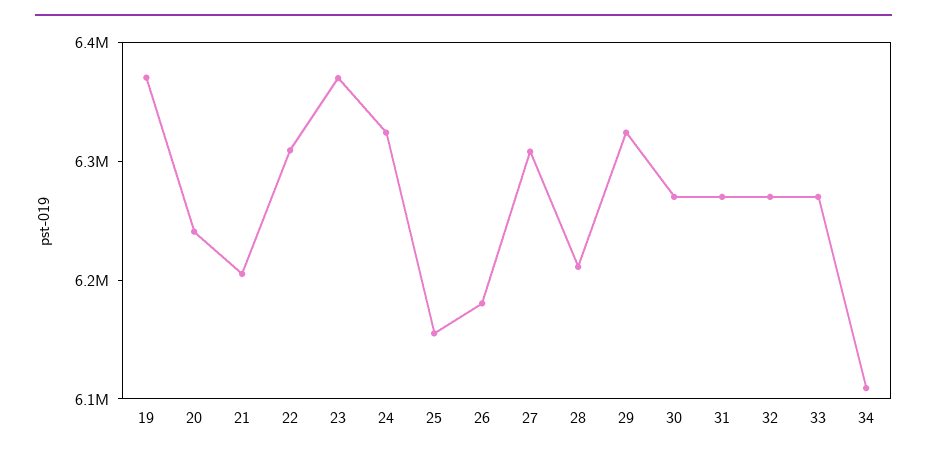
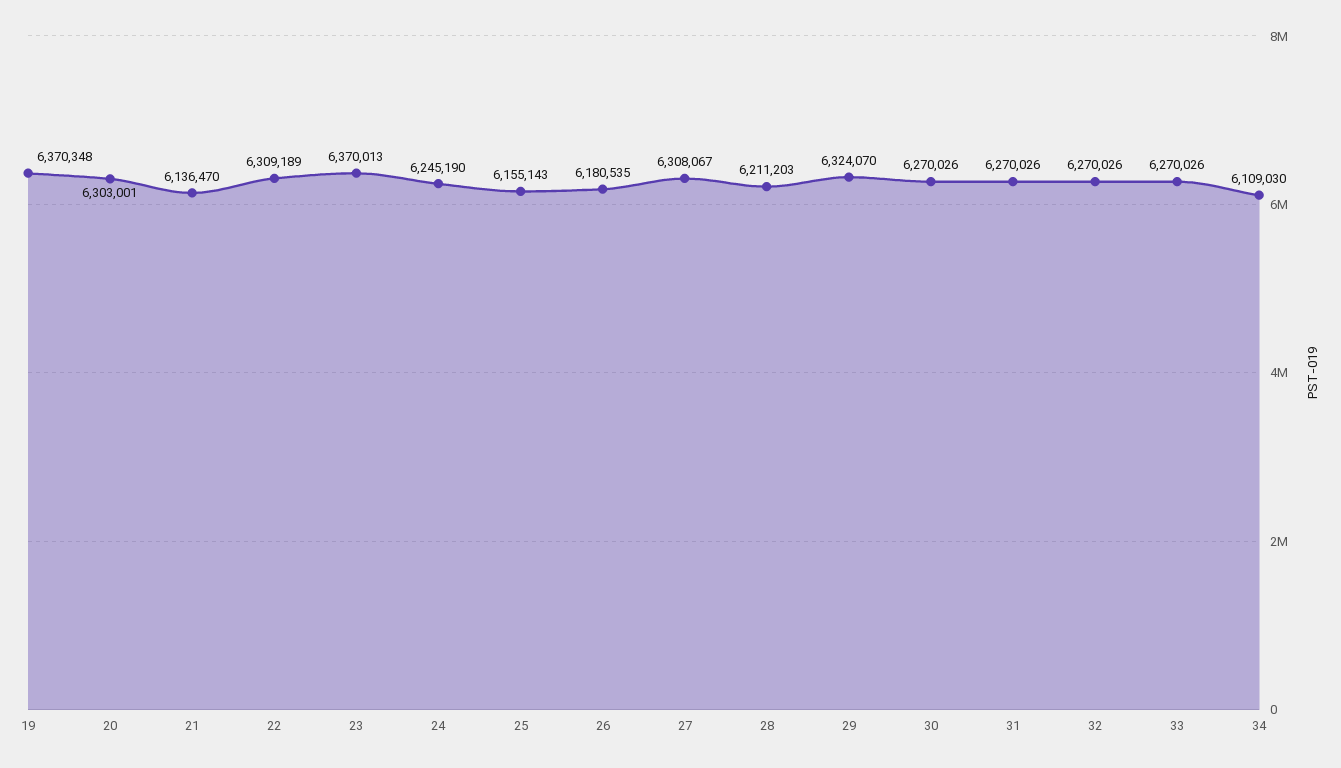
  {
    "19": 6370348,
-   "20": 6240000,
+   "20": 6303001,
-   "21": 6200000,
+   "21": 6136470,
    "22": 6309189,
    "23": 6370013,
-   "24": 6320000,
+   "24": 6245190,
    "25": 6155143,
    "26": 6180535,
    "27": 6308067,
    "28": 6211203,
    "29": 6324070,
    "30": 6270026,
    "31": 6270026,
    "32": 6270026,
    "33": 6270026,
    "34": 6109030
  }

